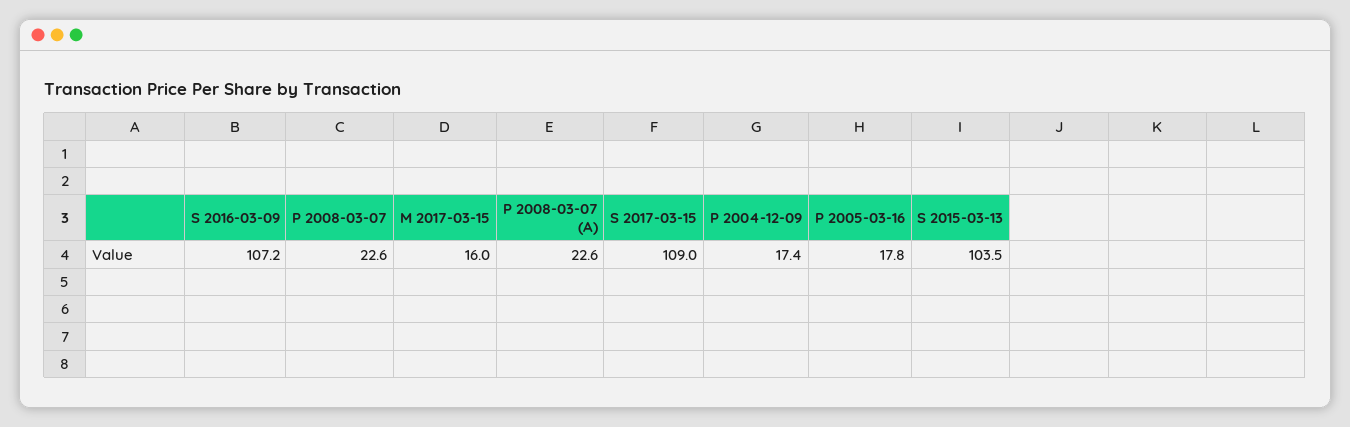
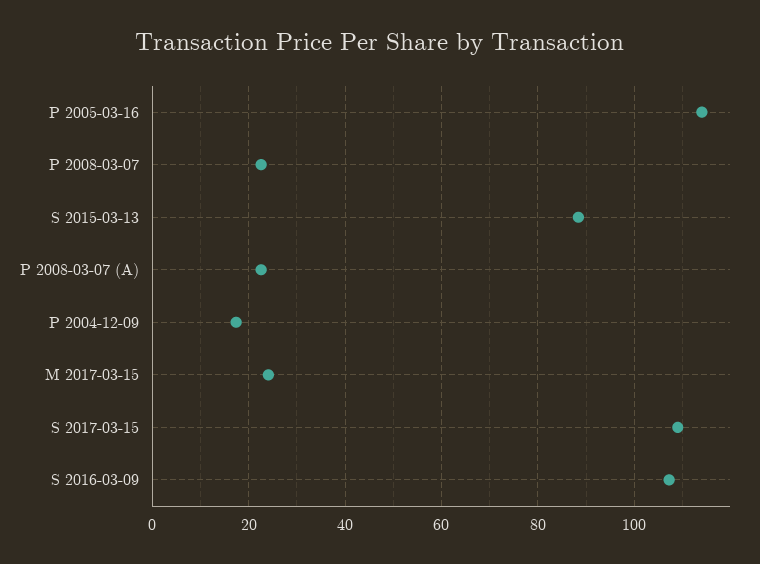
  {
    "S 2016-03-09": 107.2,
    "P 2008-03-07": 22.6,
-   "M 2017-03-15": 16,
+   "M 2017-03-15": 24,
    "P 2008-03-07 (A)": 22.6,
    "S 2017-03-15": 109,
    "P 2004-12-09": 17.4,
-   "P 2005-03-16": 17.8,
+   "P 2005-03-16": 114,
-   "S 2015-03-13": 103.5
+   "S 2015-03-13": 88
  }

